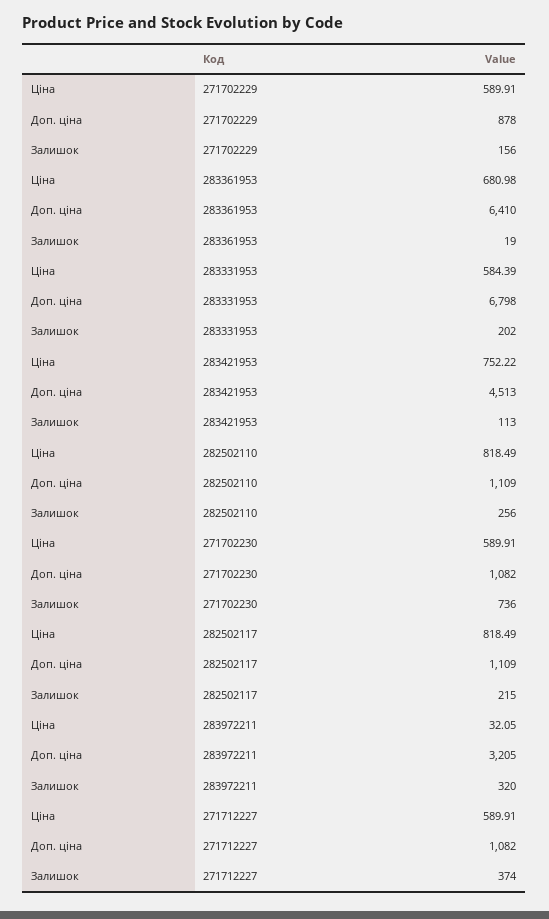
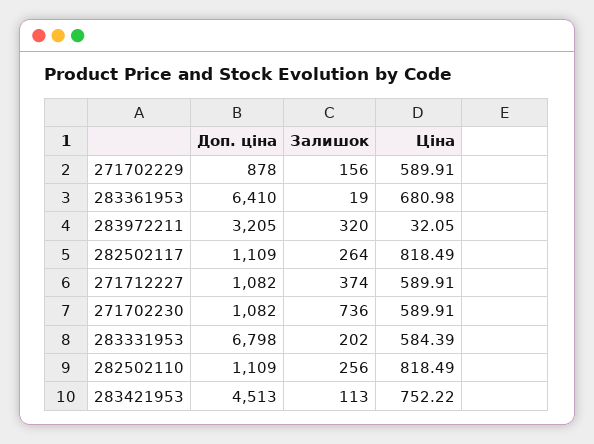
  {
    "Ціна": {
      "271702229": 589.91,
      "283361953": 680.98,
      "283331953": 584.39,
      "283421953": 752.22,
      "282502110": 818.49,
      "271702230": 589.91,
      "282502117": 818.49,
      "283972211": 32.05,
      "271712227": 589.91
    },
    "Доп. ціна": {
      "271702229": 878,
      "283361953": 6410,
      "283331953": 6798,
      "283421953": 4513,
      "282502110": 1109,
      "271702230": 1082,
      "282502117": 1109,
      "283972211": 3205,
      "271712227": 1082
    },
    "Залишок": {
      "271702229": 156,
      "283361953": 19,
      "283331953": 202,
      "283421953": 113,
      "282502110": 256,
      "271702230": 736,
-     "282502117": 215,
+     "282502117": 264,
      "283972211": 320,
      "271712227": 374
    }
  }

